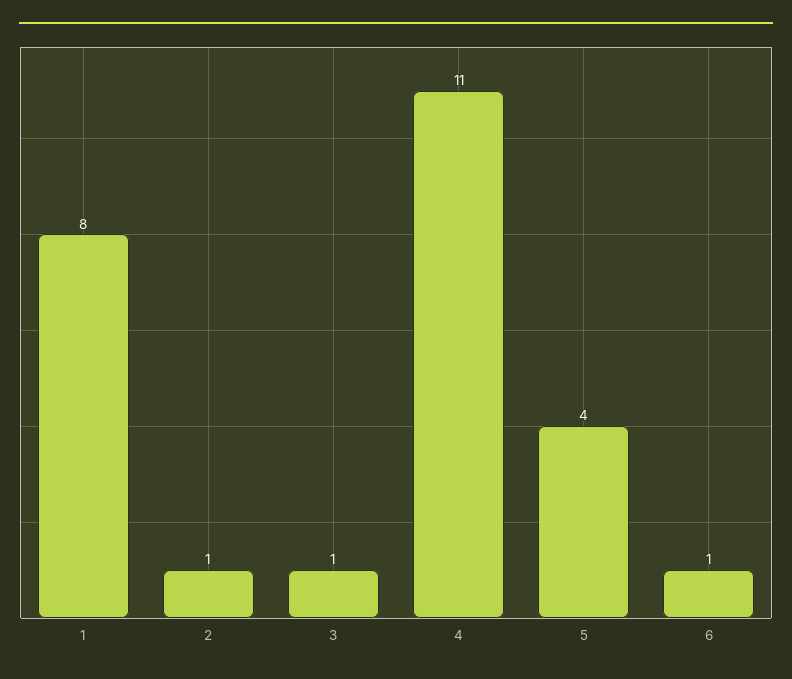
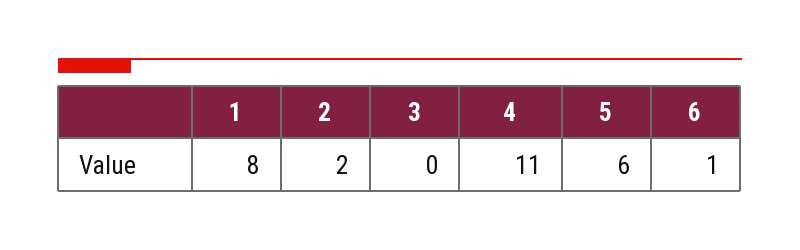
  {
    "1": 8,
-   "2": 1,
+   "2": 2,
-   "3": 1,
+   "3": 0,
    "4": 11,
-   "5": 4,
+   "5": 6,
    "6": 1
  }

